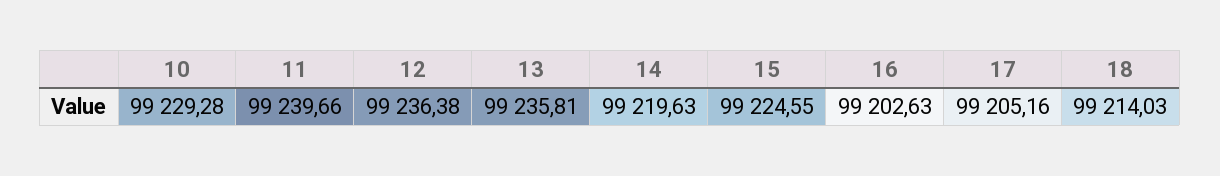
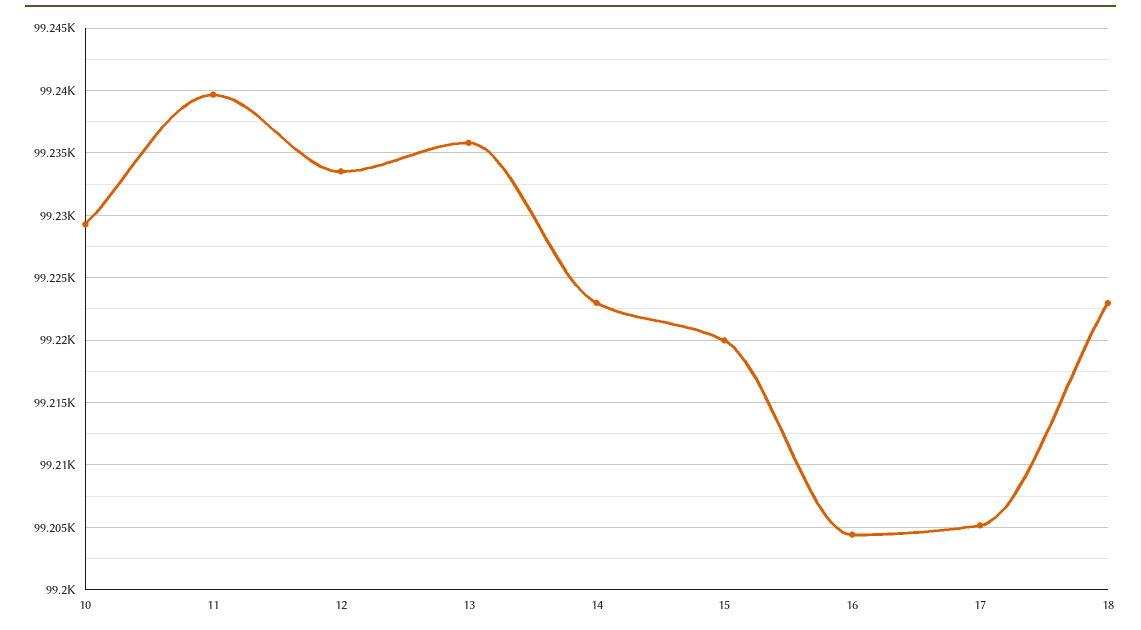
  {
    "10": 99229.28,
    "11": 99239.66,
-   "12": 99236.38,
+   "12": 99233.5,
    "13": 99235.81,
-   "14": 99219.63,
+   "14": 99223,
-   "15": 99224.55,
+   "15": 99220,
-   "16": 99202.63,
+   "16": 99204.5,
    "17": 99205.16,
-   "18": 99214.03
+   "18": 99223
  }

